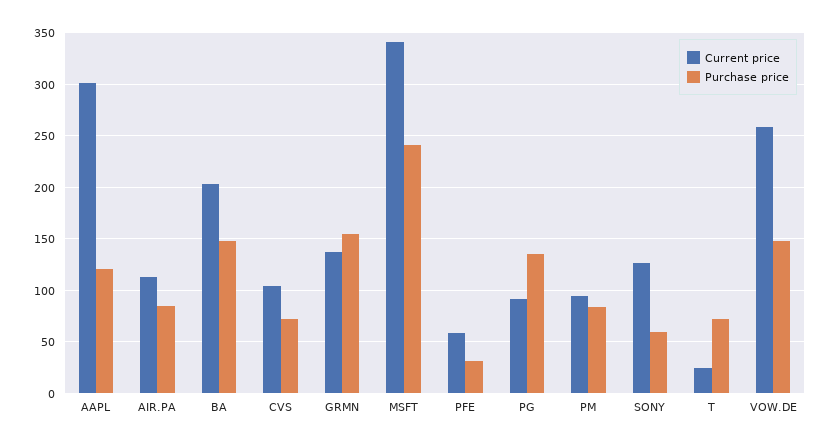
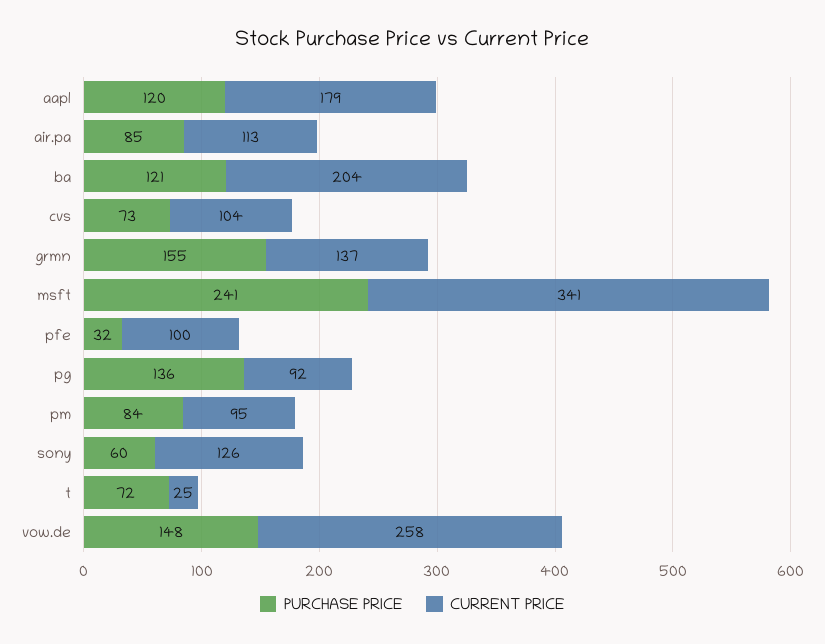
  {
    "Current price": {
-     "AAPL": 300,
+     "AAPL": 179,
      "AIR.PA": 113,
      "BA": 204,
      "CVS": 104,
      "GRMN": 137,
      "MSFT": 341,
-     "PFE": 60,
+     "PFE": 100,
      "PG": 92,
      "PM": 95,
      "SONY": 126,
      "T": 25,
      "VOW.DE": 258
    },
    "Purchase price": {
      "AAPL": 120,
      "AIR.PA": 85,
-     "BA": 150,
+     "BA": 121,
      "CVS": 73,
      "GRMN": 155,
      "MSFT": 241,
      "PFE": 32,
      "PG": 136,
      "PM": 84,
      "SONY": 60,
      "T": 72,
      "VOW.DE": 148
    }
  }

